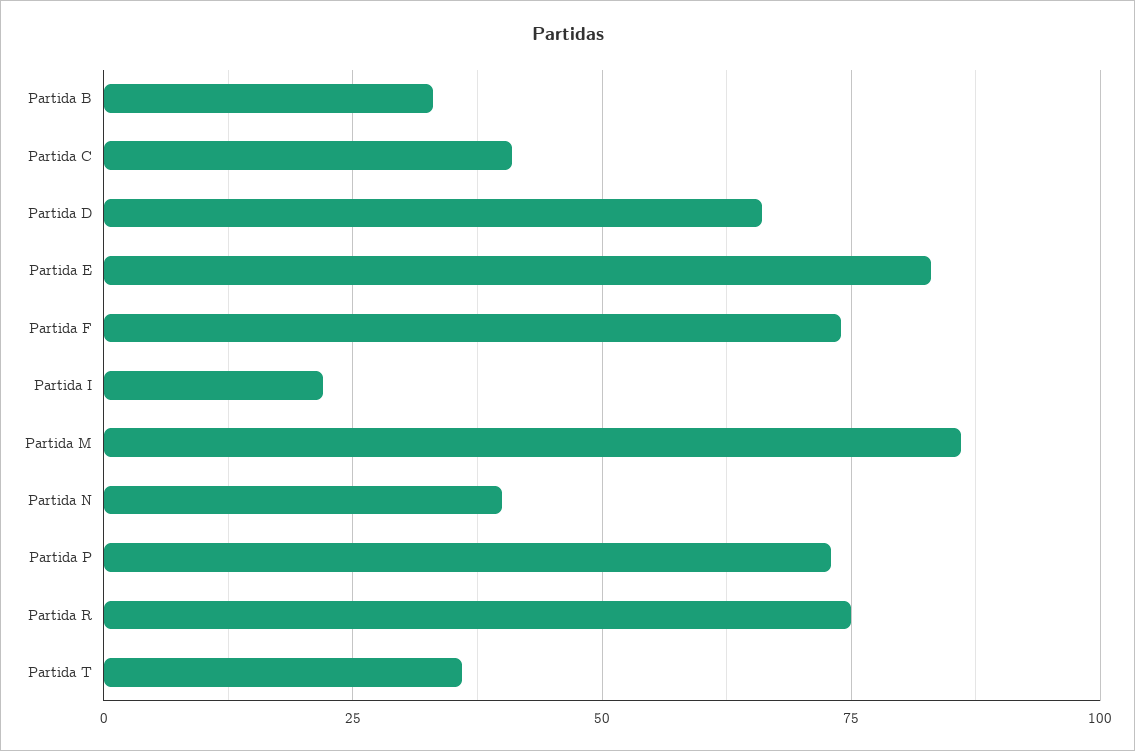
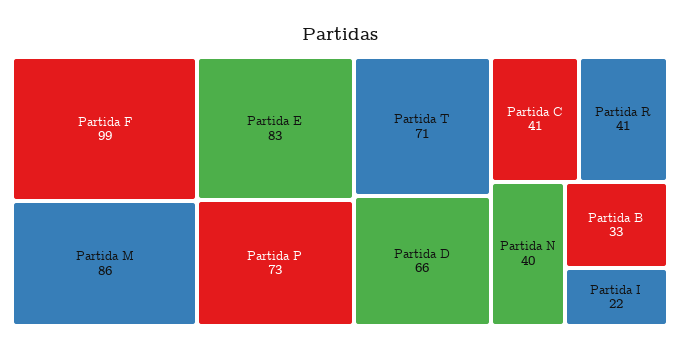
  {
    "Partida B": 33,
    "Partida C": 41,
    "Partida D": 66,
    "Partida E": 83,
-   "Partida F": 75,
+   "Partida F": 99,
    "Partida I": 22,
    "Partida M": 86,
    "Partida N": 40,
    "Partida P": 73,
-   "Partida R": 75,
+   "Partida R": 41,
-   "Partida T": 35
+   "Partida T": 71
  }

